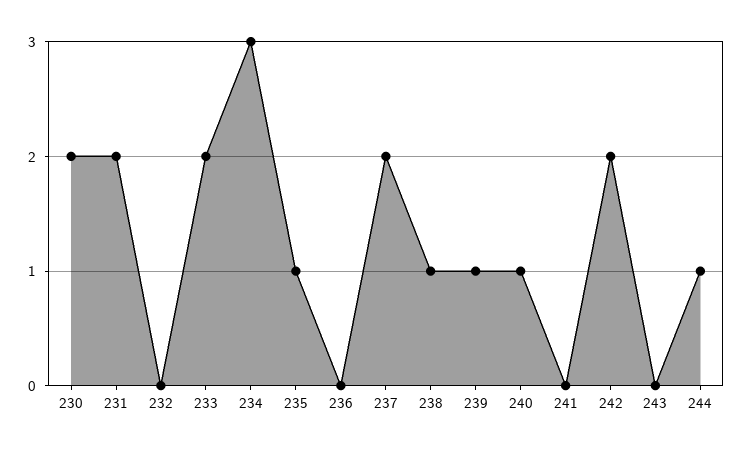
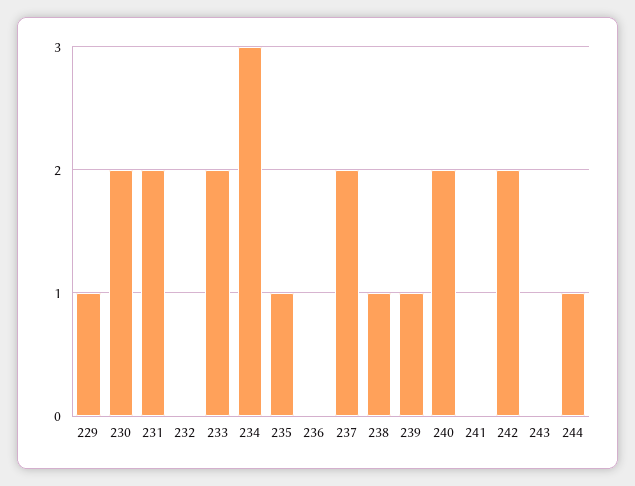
  {
    "230": 2,
    "231": 2,
    "232": 0,
    "233": 2,
    "234": 3,
    "235": 1,
    "236": 0,
    "237": 2,
    "238": 1,
    "239": 1,
-   "240": 1,
+   "240": 2,
    "241": 0,
    "242": 2,
    "243": 0,
-   "244": 1
+   "244": 1,
+   "229": 1
  }

